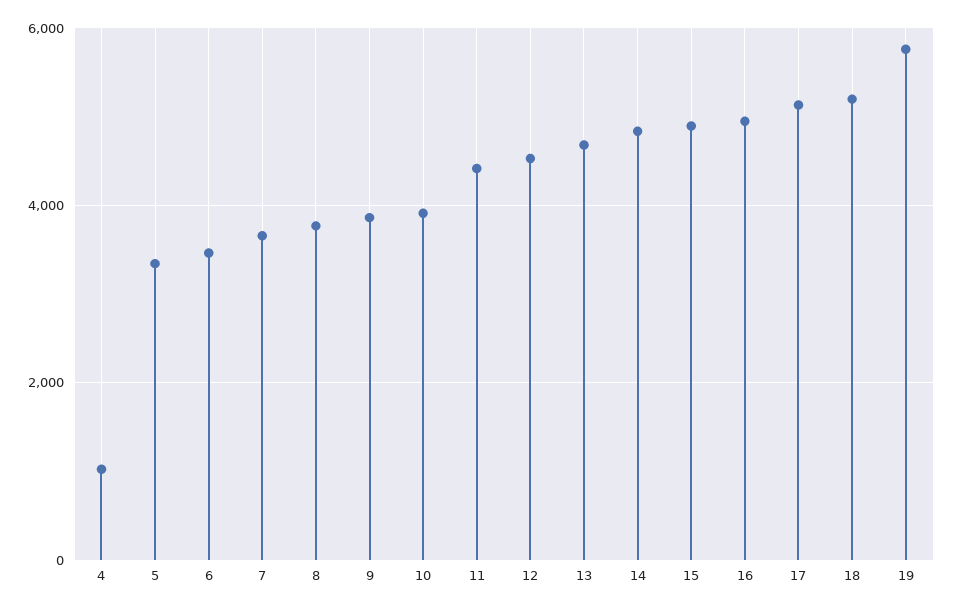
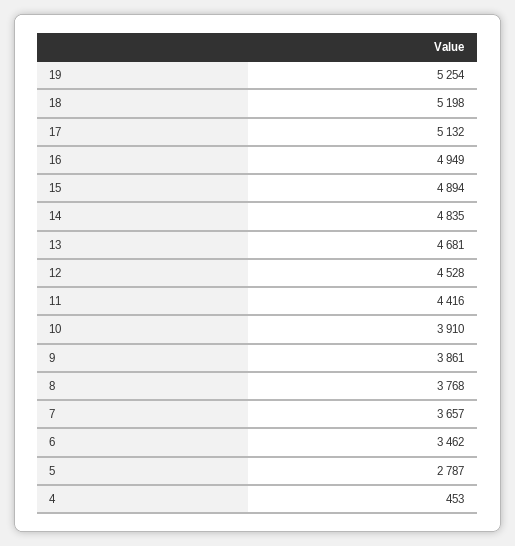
  {
-   "4": 1000,
+   "4": 453,
-   "5": 3400,
+   "5": 2787,
    "6": 3462,
    "7": 3657,
    "8": 3768,
    "9": 3861,
    "10": 3910,
    "11": 4416,
    "12": 4528,
    "13": 4681,
    "14": 4835,
    "15": 4894,
    "16": 4949,
    "17": 5132,
    "18": 5198,
-   "19": 5800
+   "19": 5254
  }

